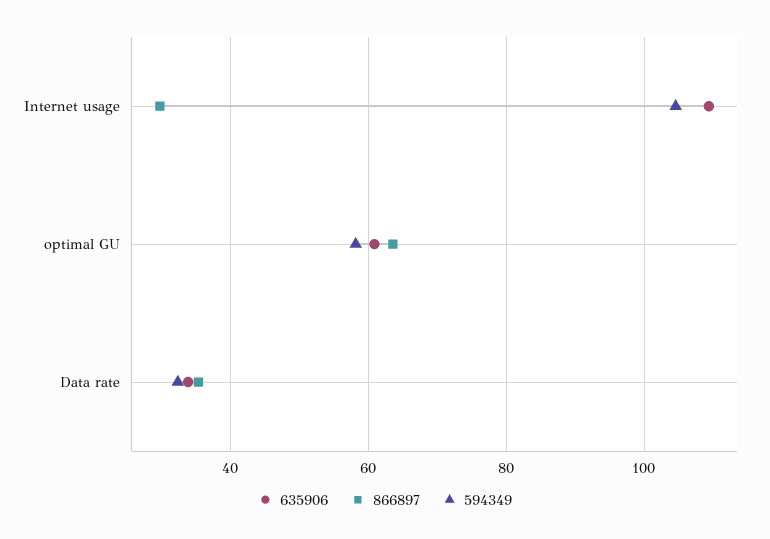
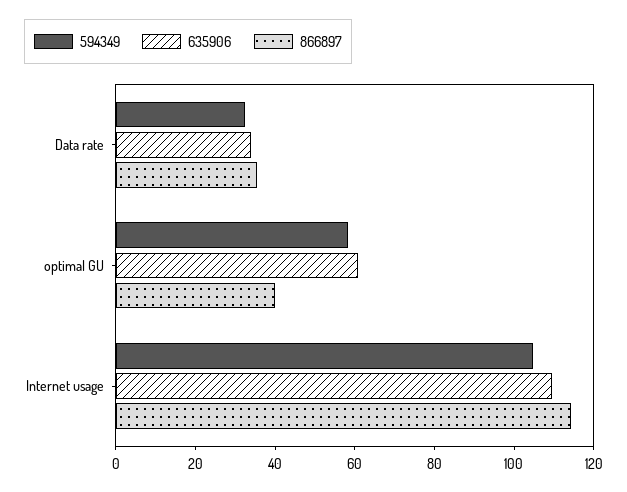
  {
    "635906": {
      "Internet usage": 110,
      "optimal GU": 60,
      "Data rate": 34
    },
    "866897": {
-     "Internet usage": 30,
+     "Internet usage": 115,
-     "optimal GU": 64,
+     "optimal GU": 40,
      "Data rate": 36
    },
    "594349": {
      "Internet usage": 104,
      "optimal GU": 58,
      "Data rate": 32
    }
  }

